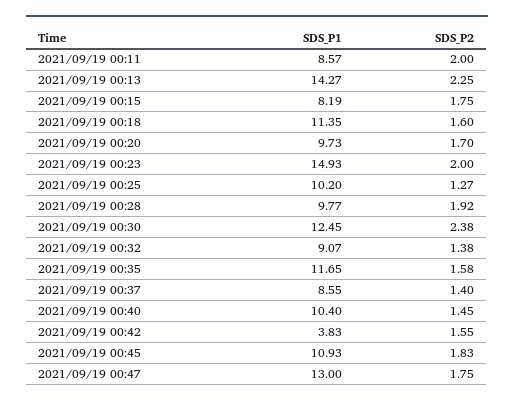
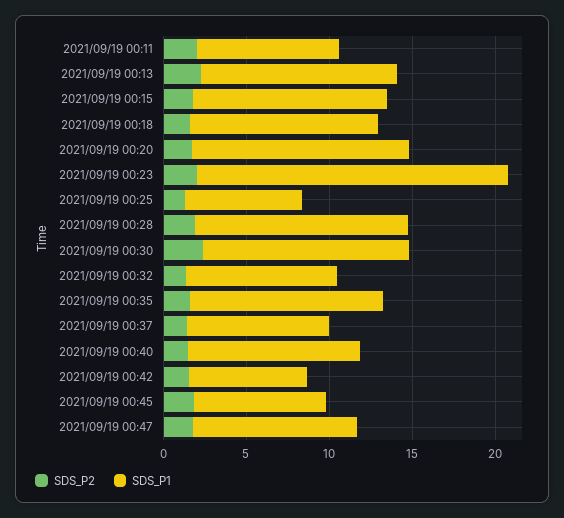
  {
    "SDS_P1": {
      "2021/09/19 00:11": 8.57,
-     "2021/09/19 00:13": 14.27,
+     "2021/09/19 00:13": 12,
-     "2021/09/19 00:15": 8.19,
+     "2021/09/19 00:15": 12,
      "2021/09/19 00:18": 11.35,
-     "2021/09/19 00:20": 9.73,
+     "2021/09/19 00:20": 13,
-     "2021/09/19 00:23": 14.93,
+     "2021/09/19 00:23": 19,
-     "2021/09/19 00:25": 10.2,
+     "2021/09/19 00:25": 7,
-     "2021/09/19 00:28": 9.77,
+     "2021/09/19 00:28": 13,
      "2021/09/19 00:30": 12.45,
      "2021/09/19 00:32": 9.07,
      "2021/09/19 00:35": 11.65,
      "2021/09/19 00:37": 8.55,
      "2021/09/19 00:40": 10.4,
-     "2021/09/19 00:42": 3.83,
+     "2021/09/19 00:42": 7,
-     "2021/09/19 00:45": 10.93,
+     "2021/09/19 00:45": 8,
-     "2021/09/19 00:47": 13
+     "2021/09/19 00:47": 10
    },
    "SDS_P2": {
      "2021/09/19 00:11": 2,
      "2021/09/19 00:13": 2.25,
      "2021/09/19 00:15": 1.75,
      "2021/09/19 00:18": 1.6,
      "2021/09/19 00:20": 1.7,
      "2021/09/19 00:23": 2,
      "2021/09/19 00:25": 1.27,
      "2021/09/19 00:28": 1.92,
      "2021/09/19 00:30": 2.38,
      "2021/09/19 00:32": 1.38,
      "2021/09/19 00:35": 1.58,
      "2021/09/19 00:37": 1.4,
      "2021/09/19 00:40": 1.45,
      "2021/09/19 00:42": 1.55,
      "2021/09/19 00:45": 1.83,
      "2021/09/19 00:47": 1.75
    }
  }

